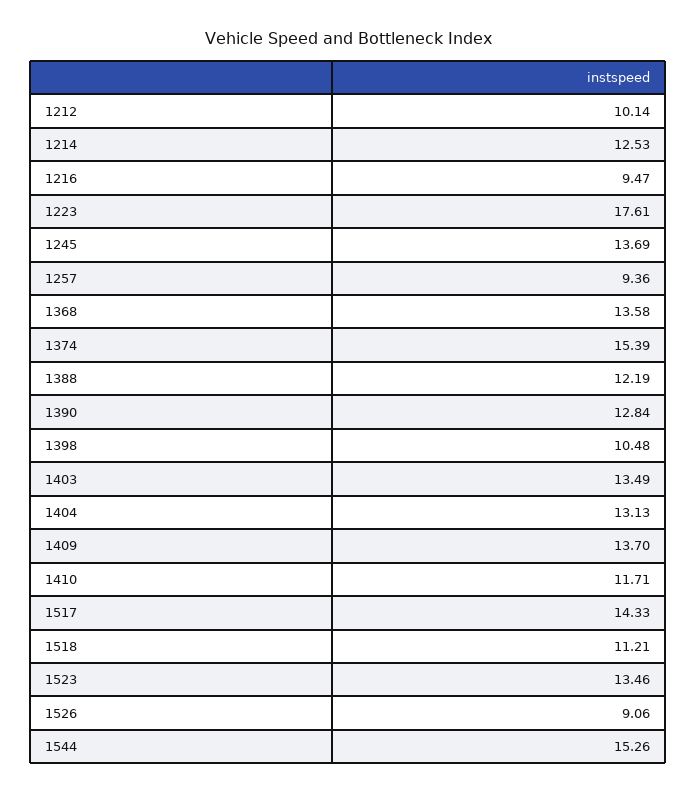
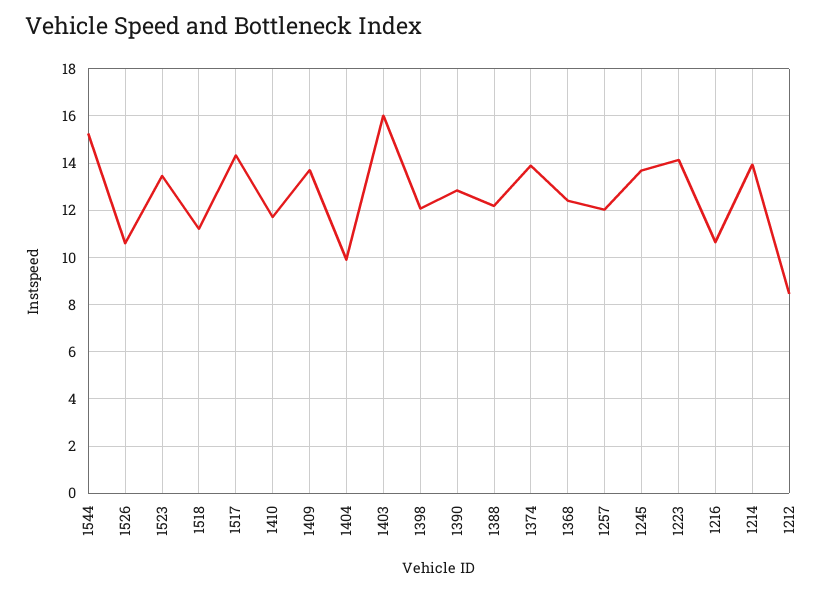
  {
-   "1212": 10.14,
+   "1212": 8.5,
-   "1214": 12.53,
+   "1214": 14,
-   "1216": 9.47,
+   "1216": 10.5,
-   "1223": 17.61,
+   "1223": 14,
    "1245": 13.69,
-   "1257": 9.36,
+   "1257": 12,
-   "1368": 13.58,
+   "1368": 12.5,
-   "1374": 15.39,
+   "1374": 14,
    "1388": 12.19,
    "1390": 12.84,
-   "1398": 10.48,
+   "1398": 12,
-   "1403": 13.49,
+   "1403": 16,
-   "1404": 13.13,
+   "1404": 10,
    "1409": 13.7,
    "1410": 11.71,
    "1517": 14.33,
    "1518": 11.21,
    "1523": 13.46,
-   "1526": 9.06,
+   "1526": 10.5,
    "1544": 15.26
  }

